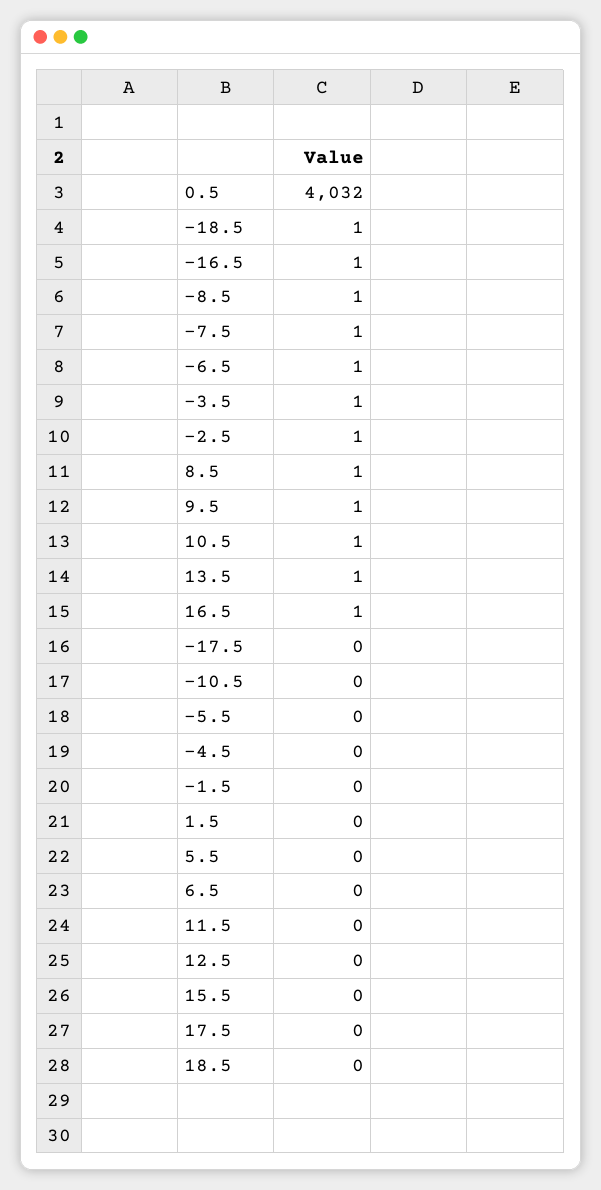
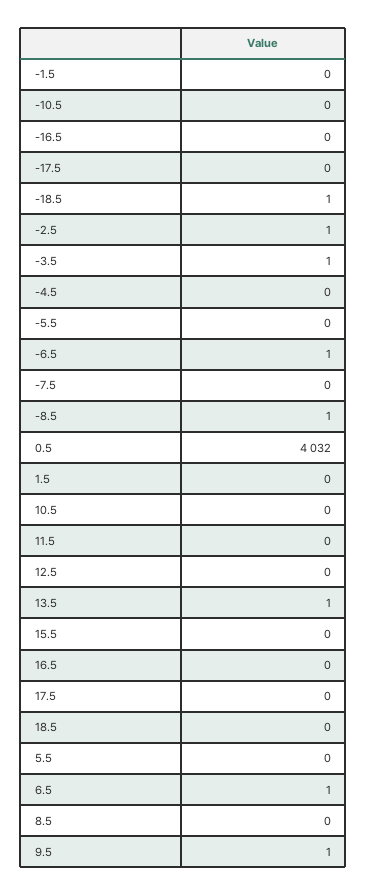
  {
    "0.5": 4032,
    "-18.5": 1,
-   "-16.5": 1,
+   "-16.5": 0,
    "-8.5": 1,
-   "-7.5": 1,
+   "-7.5": 0,
    "-6.5": 1,
    "-3.5": 1,
    "-2.5": 1,
-   "8.5": 1,
+   "8.5": 0,
    "9.5": 1,
-   "10.5": 1,
+   "10.5": 0,
    "13.5": 1,
-   "16.5": 1,
+   "16.5": 0,
    "-17.5": 0,
    "-10.5": 0,
    "-5.5": 0,
    "-4.5": 0,
    "-1.5": 0,
    "1.5": 0,
    "5.5": 0,
-   "6.5": 0,
+   "6.5": 1,
    "11.5": 0,
    "12.5": 0,
    "15.5": 0,
    "17.5": 0,
    "18.5": 0
  }

